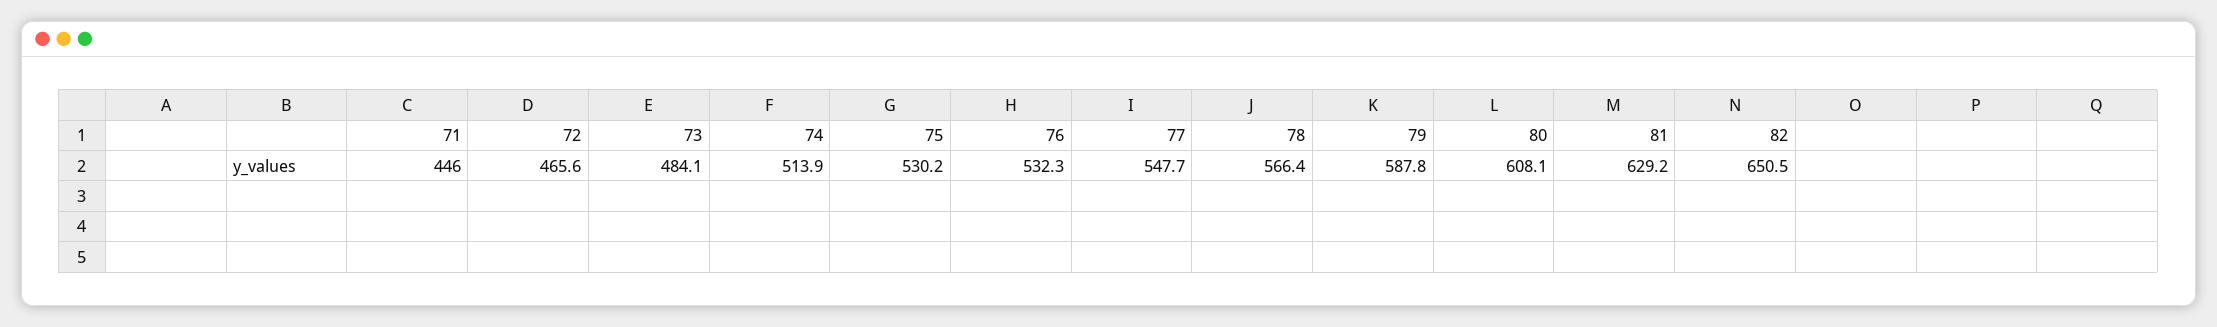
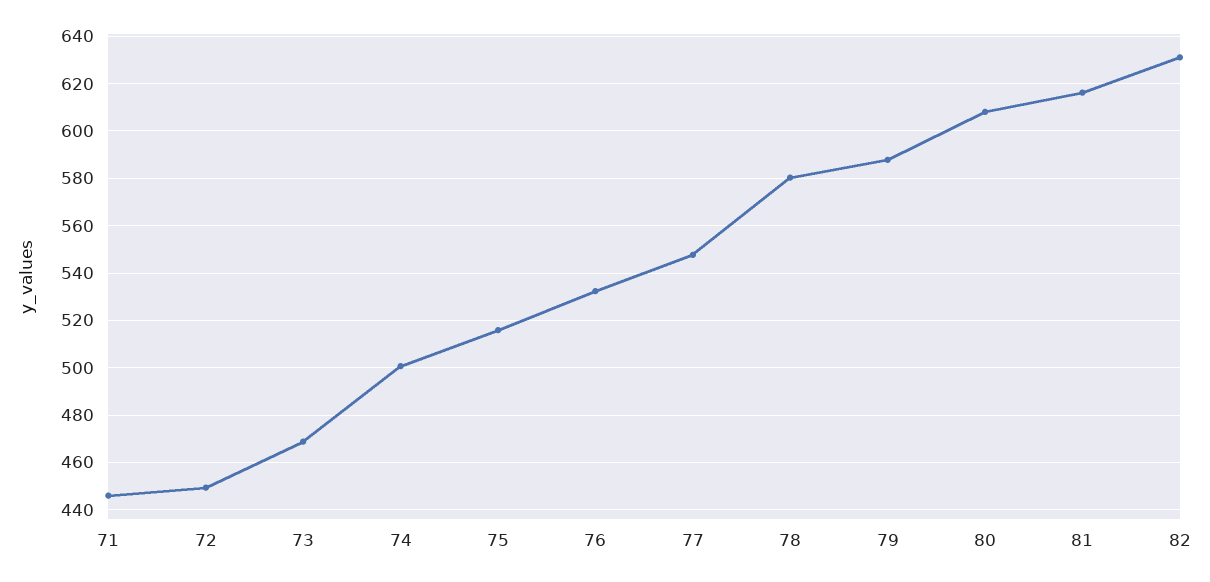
  {
    "71": 446,
-   "72": 465.6,
+   "72": 450,
-   "73": 484.1,
+   "73": 470,
-   "74": 513.9,
+   "74": 500,
-   "75": 530.2,
+   "75": 515,
    "76": 532.3,
    "77": 547.7,
-   "78": 566.4,
+   "78": 580,
    "79": 587.8,
    "80": 608.1,
-   "81": 629.2,
+   "81": 615,
-   "82": 650.5
+   "82": 630
  }

